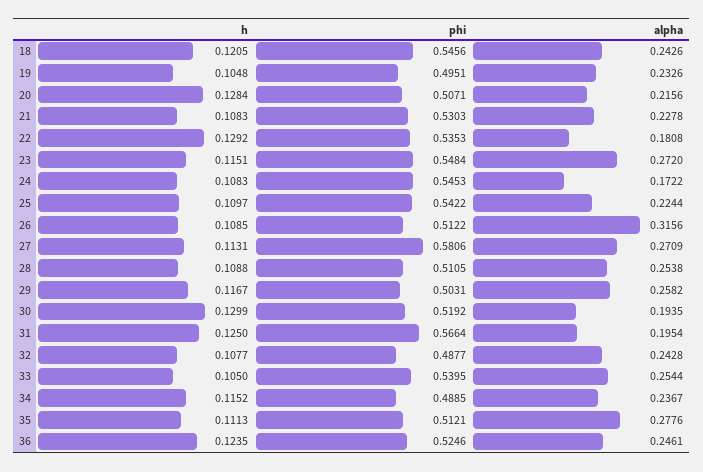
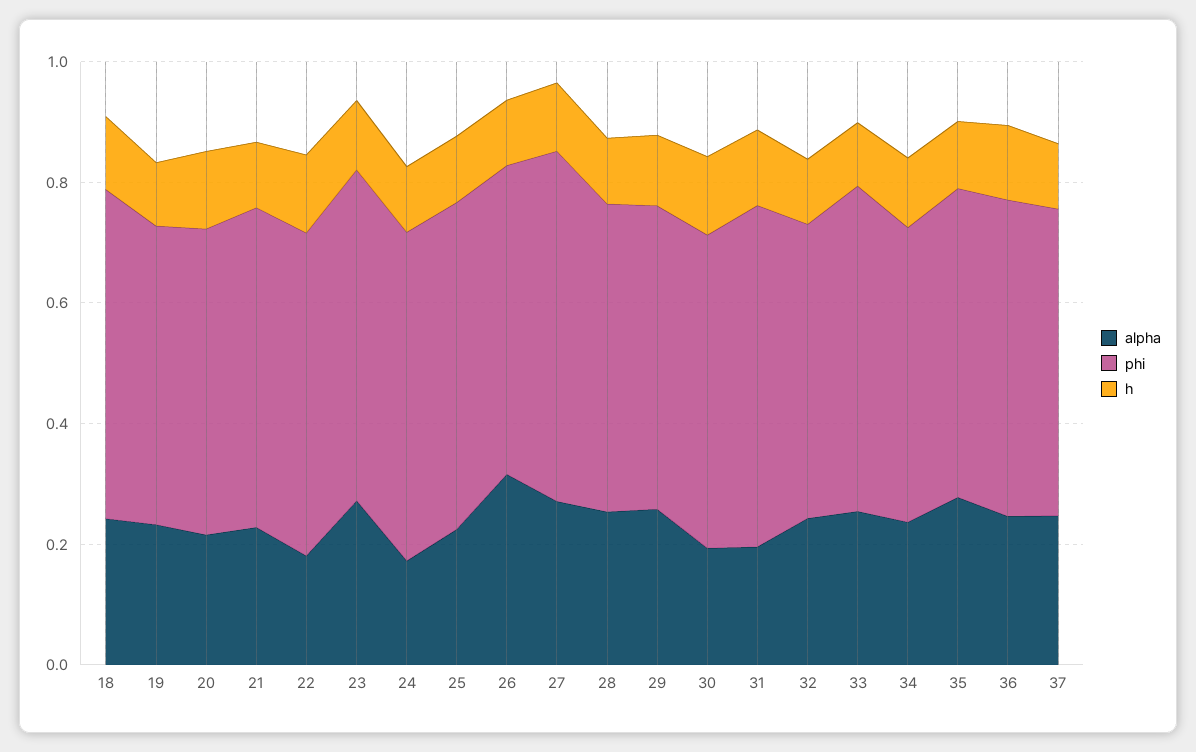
  {
    "h": {
      "18": 0.1205,
      "19": 0.1048,
      "20": 0.1284,
      "21": 0.1083,
      "22": 0.1292,
      "23": 0.1151,
      "24": 0.1083,
      "25": 0.1097,
      "26": 0.1085,
      "27": 0.1131,
      "28": 0.1088,
      "29": 0.1167,
      "30": 0.1299,
      "31": 0.125,
      "32": 0.1077,
      "33": 0.105,
      "34": 0.1152,
      "35": 0.1113,
-     "36": 0.1235
+     "36": 0.1235,
+     "37": 0.1
    },
    "phi": {
      "18": 0.5456,
      "19": 0.4951,
      "20": 0.5071,
      "21": 0.5303,
      "22": 0.5353,
      "23": 0.5484,
      "24": 0.5453,
      "25": 0.5422,
      "26": 0.5122,
      "27": 0.5806,
      "28": 0.5105,
      "29": 0.5031,
      "30": 0.5192,
      "31": 0.5664,
      "32": 0.4877,
      "33": 0.5395,
      "34": 0.4885,
      "35": 0.5121,
-     "36": 0.5246
+     "36": 0.5246,
+     "37": 0.5
    },
    "alpha": {
      "18": 0.2426,
      "19": 0.2326,
      "20": 0.2156,
      "21": 0.2278,
      "22": 0.1808,
      "23": 0.272,
      "24": 0.1722,
      "25": 0.2244,
      "26": 0.3156,
      "27": 0.2709,
      "28": 0.2538,
      "29": 0.2582,
      "30": 0.1935,
      "31": 0.1954,
      "32": 0.2428,
      "33": 0.2544,
      "34": 0.2367,
      "35": 0.2776,
-     "36": 0.2461
+     "36": 0.2461,
+     "37": 0.25
    }
  }

